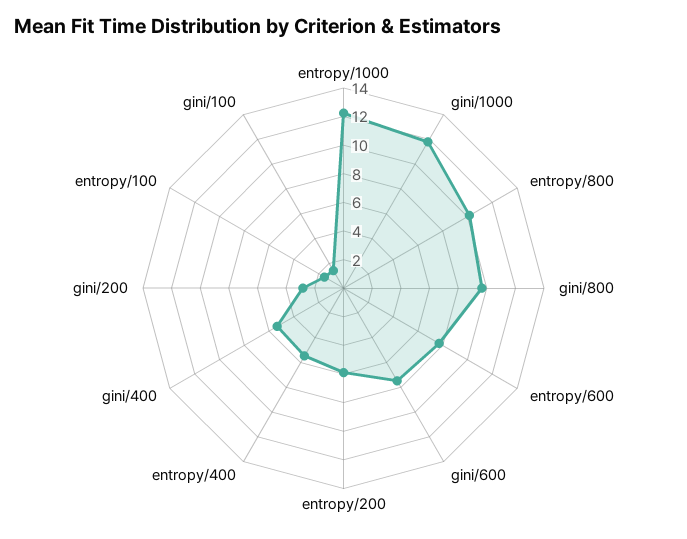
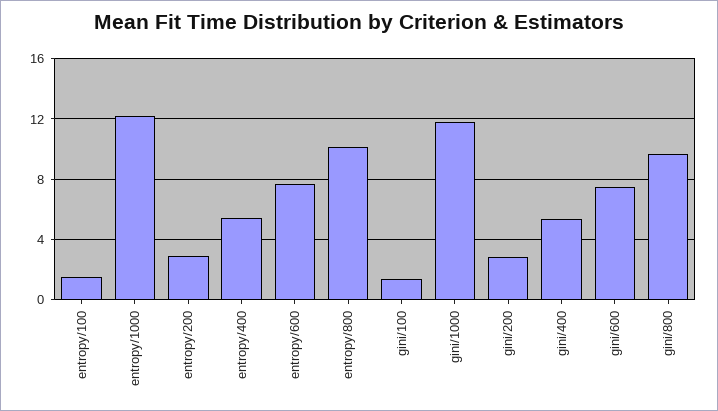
  {
    "entropy/1000": 12,
    "gini/1000": 12,
    "entropy/800": 10,
    "gini/800": 9.5,
    "entropy/600": 7.5,
    "gini/600": 7.5,
-   "entropy/200": 6,
+   "entropy/200": 3,
    "entropy/400": 5.5,
    "gini/400": 5.5,
    "gini/200": 3,
    "entropy/100": 1.5,
    "gini/100": 1.5
  }

